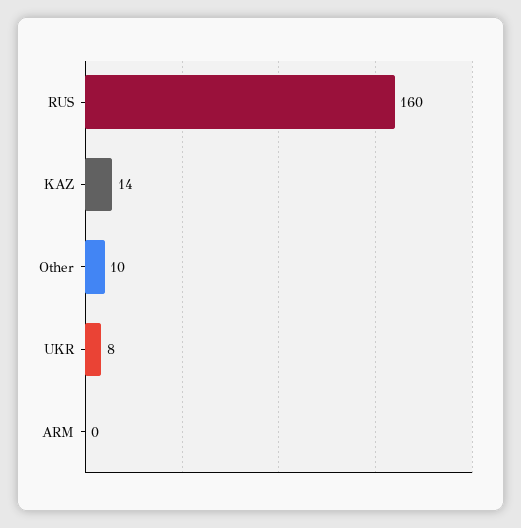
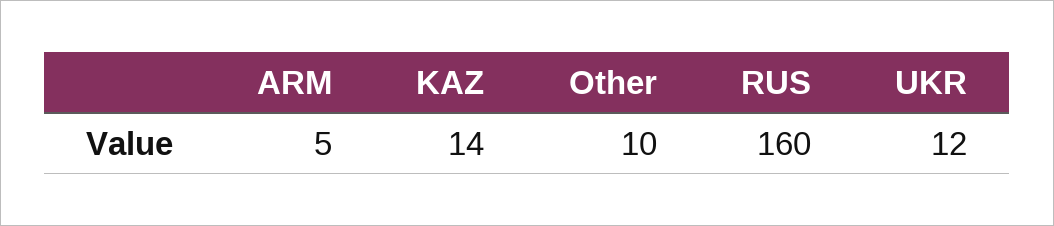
  {
    "RUS": 160,
    "KAZ": 14,
    "Other": 10,
-   "UKR": 8,
+   "UKR": 12,
-   "ARM": 0
+   "ARM": 5
  }

